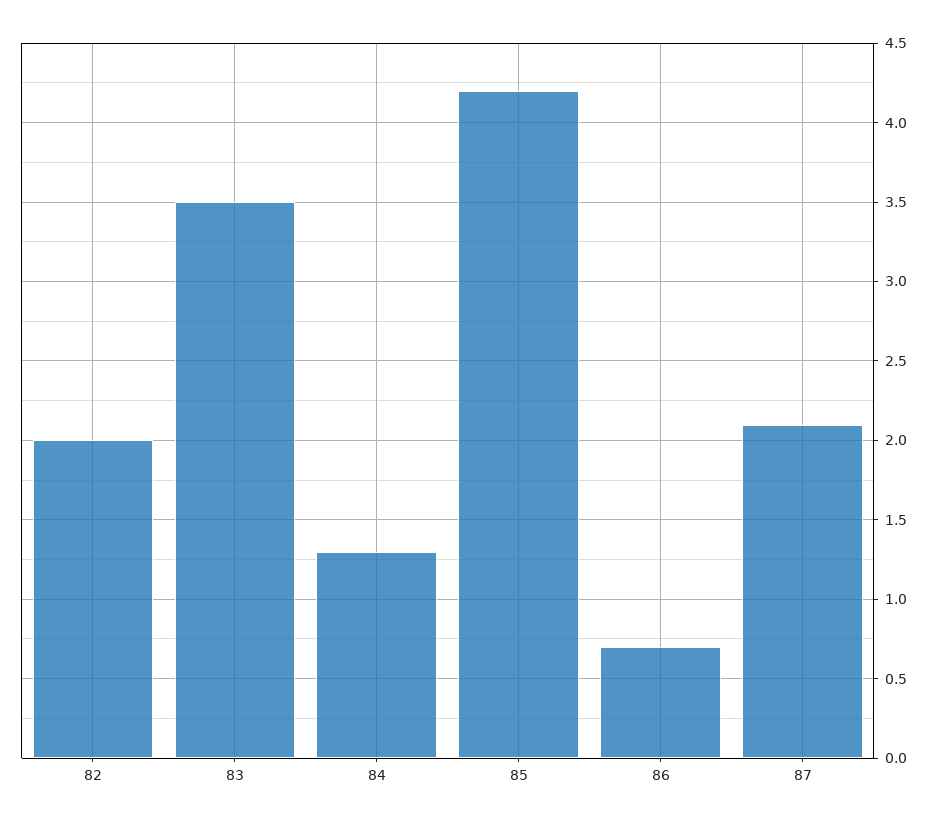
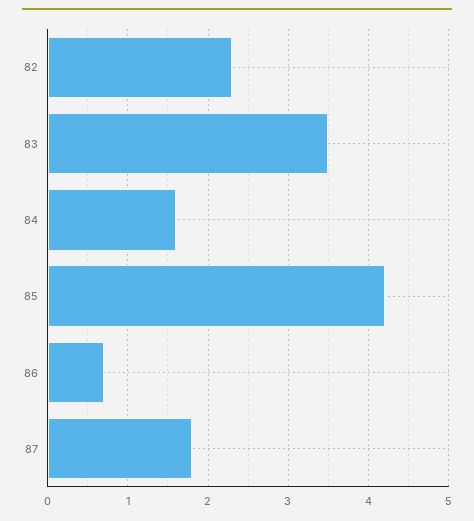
  {
-   "82": 2,
+   "82": 2.3,
    "83": 3.5,
-   "84": 1.3,
+   "84": 1.6,
    "85": 4.2,
    "86": 0.7,
-   "87": 2.1
+   "87": 1.8
  }

